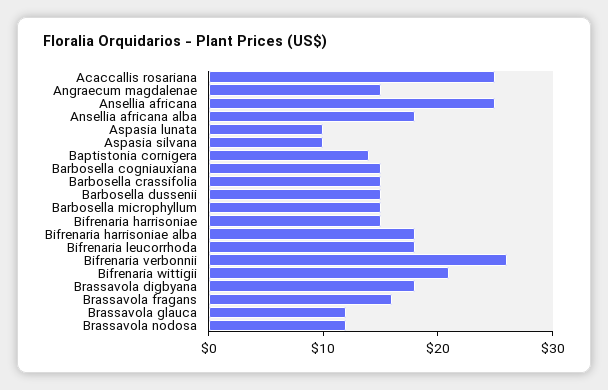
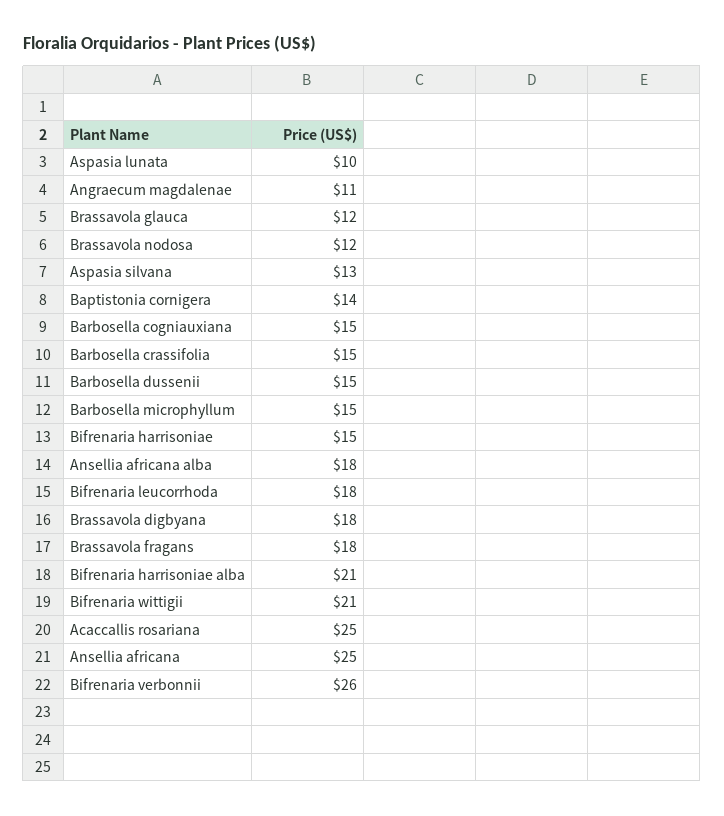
  {
    "Acaccallis rosariana": 25,
-   "Angraecum magdalenae": 15,
+   "Angraecum magdalenae": 11,
    "Ansellia africana": 25,
    "Ansellia africana alba": 18,
    "Aspasia lunata": 10,
-   "Aspasia silvana": 10,
+   "Aspasia silvana": 13,
    "Baptistonia cornigera": 14,
    "Barbosella cogniauxiana": 15,
    "Barbosella crassifolia": 15,
    "Barbosella dussenii": 15,
    "Barbosella microphyllum": 15,
    "Bifrenaria harrisoniae": 15,
-   "Bifrenaria harrisoniae alba": 18,
+   "Bifrenaria harrisoniae alba": 21,
    "Bifrenaria leucorrhoda": 18,
    "Bifrenaria verbonnii": 26,
    "Bifrenaria wittigii": 21,
    "Brassavola digbyana": 18,
-   "Brassavola fragans": 16,
+   "Brassavola fragans": 18,
    "Brassavola glauca": 12,
    "Brassavola nodosa": 12
  }

